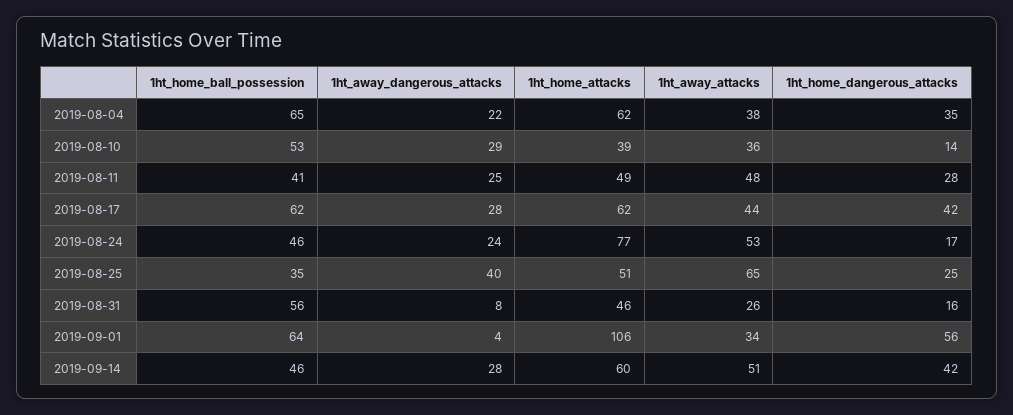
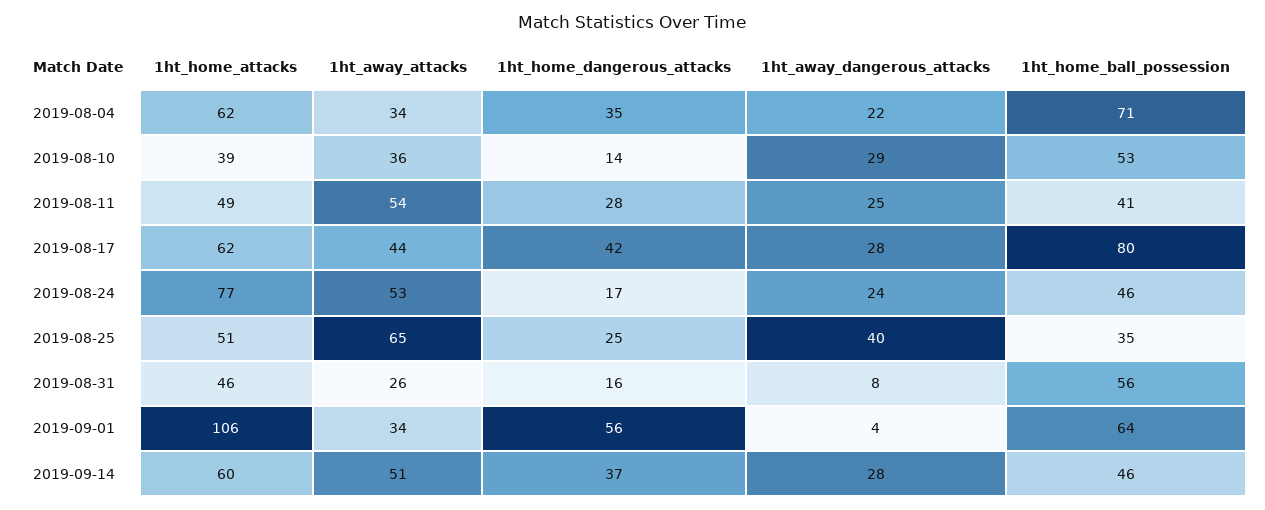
  {
    "1ht_home_ball_possession": {
-     "2019-08-04": 65,
+     "2019-08-04": 71,
      "2019-08-10": 53,
      "2019-08-11": 41,
-     "2019-08-17": 62,
+     "2019-08-17": 80,
      "2019-08-24": 46,
      "2019-08-25": 35,
      "2019-08-31": 56,
      "2019-09-01": 64,
      "2019-09-14": 46
    },
    "1ht_away_dangerous_attacks": {
      "2019-08-04": 22,
      "2019-08-10": 29,
      "2019-08-11": 25,
      "2019-08-17": 28,
      "2019-08-24": 24,
      "2019-08-25": 40,
      "2019-08-31": 8,
      "2019-09-01": 4,
      "2019-09-14": 28
    },
    "1ht_home_attacks": {
      "2019-08-04": 62,
      "2019-08-10": 39,
      "2019-08-11": 49,
      "2019-08-17": 62,
      "2019-08-24": 77,
      "2019-08-25": 51,
      "2019-08-31": 46,
      "2019-09-01": 106,
      "2019-09-14": 60
    },
    "1ht_away_attacks": {
-     "2019-08-04": 38,
+     "2019-08-04": 34,
      "2019-08-10": 36,
-     "2019-08-11": 48,
+     "2019-08-11": 54,
      "2019-08-17": 44,
      "2019-08-24": 53,
      "2019-08-25": 65,
      "2019-08-31": 26,
      "2019-09-01": 34,
      "2019-09-14": 51
    },
    "1ht_home_dangerous_attacks": {
      "2019-08-04": 35,
      "2019-08-10": 14,
      "2019-08-11": 28,
      "2019-08-17": 42,
      "2019-08-24": 17,
      "2019-08-25": 25,
      "2019-08-31": 16,
      "2019-09-01": 56,
-     "2019-09-14": 42
+     "2019-09-14": 37
    }
  }

